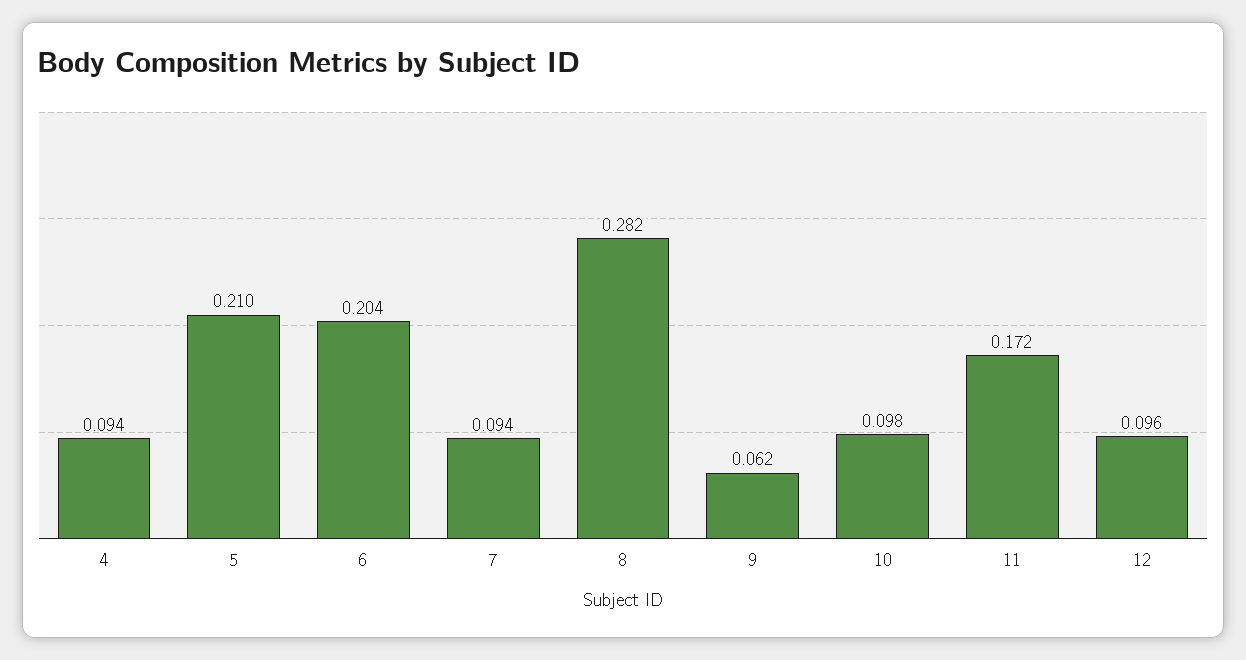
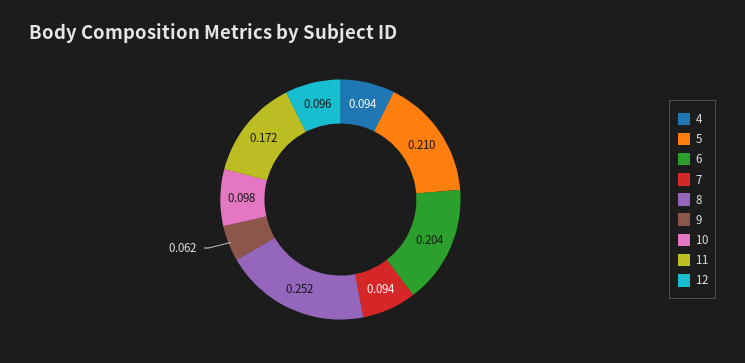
  {
    "4": 0.094,
    "5": 0.21,
    "6": 0.204,
    "7": 0.094,
-   "8": 0.282,
+   "8": 0.252,
    "9": 0.062,
    "10": 0.098,
    "11": 0.172,
    "12": 0.096
  }

